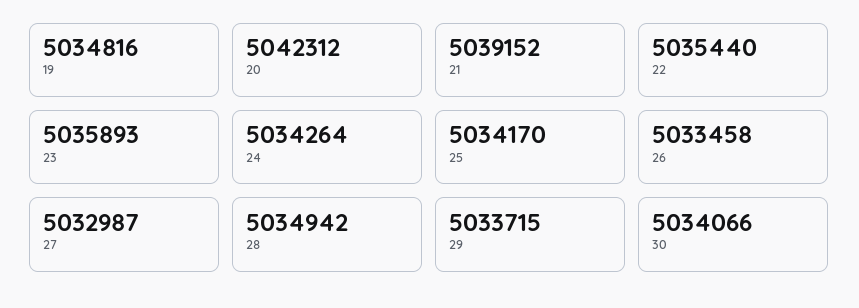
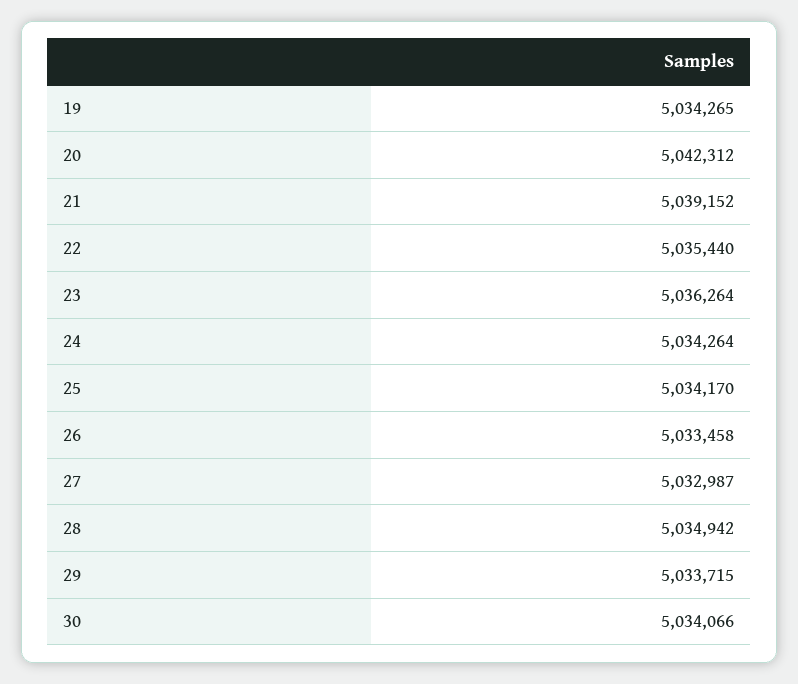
  {
-   "19": 5034816,
+   "19": 5034265,
    "20": 5042312,
    "21": 5039152,
    "22": 5035440,
-   "23": 5035893,
+   "23": 5036264,
    "24": 5034264,
    "25": 5034170,
    "26": 5033458,
    "27": 5032987,
    "28": 5034942,
    "29": 5033715,
    "30": 5034066
  }

